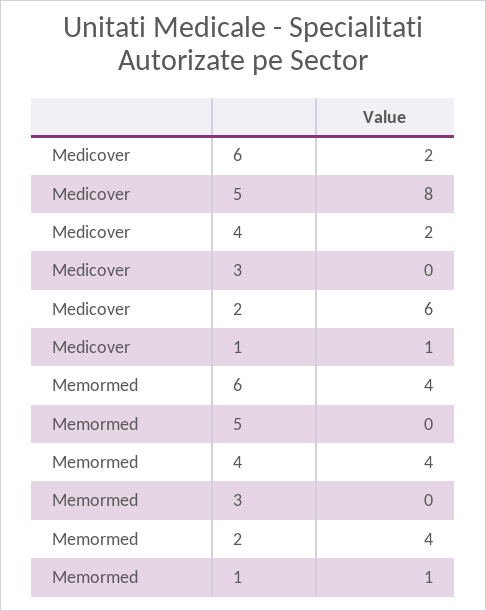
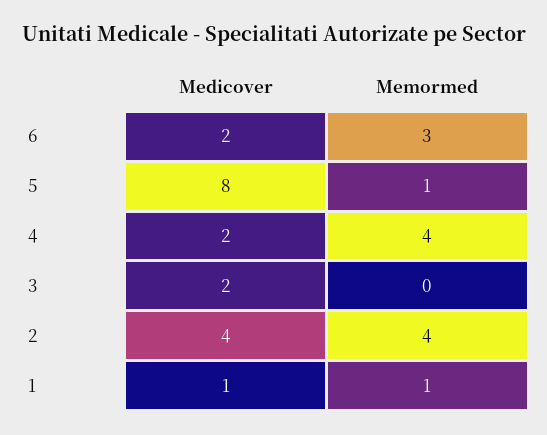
  {
    "Medicover": {
      "6": 2,
      "5": 8,
      "4": 2,
-     "3": 0,
+     "3": 2,
-     "2": 6,
+     "2": 4,
      "1": 1
    },
    "Memormed": {
-     "6": 4,
+     "6": 3,
-     "5": 0,
+     "5": 1,
      "4": 4,
      "3": 0,
      "2": 4,
      "1": 1
    }
  }

